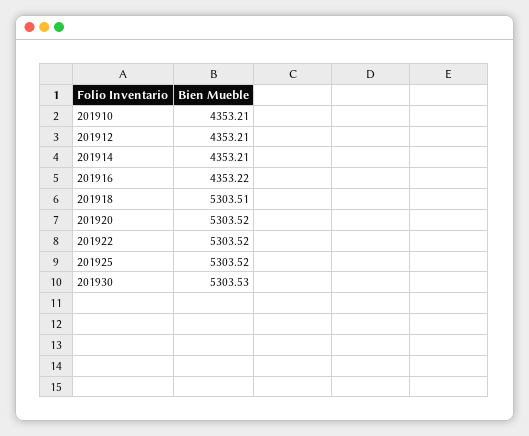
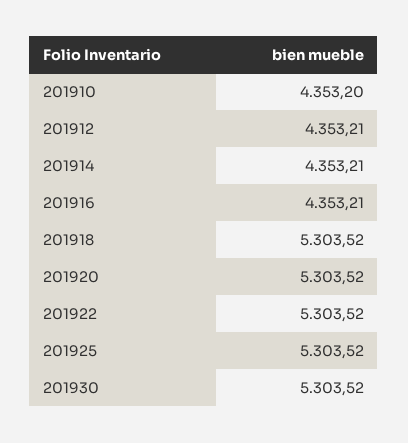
  {
-   "201910": 4353.21,
+   "201910": 4353.2,
    "201912": 4353.21,
    "201914": 4353.21,
-   "201916": 4353.22,
+   "201916": 4353.21,
-   "201918": 5303.51,
+   "201918": 5303.52,
    "201920": 5303.52,
    "201922": 5303.52,
    "201925": 5303.52,
-   "201930": 5303.53
+   "201930": 5303.52
  }

